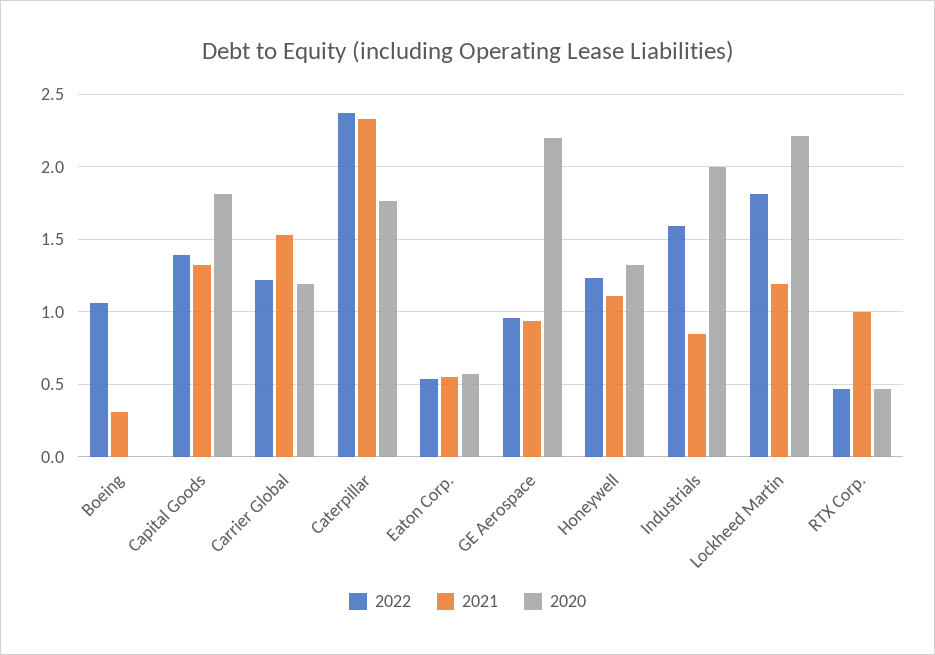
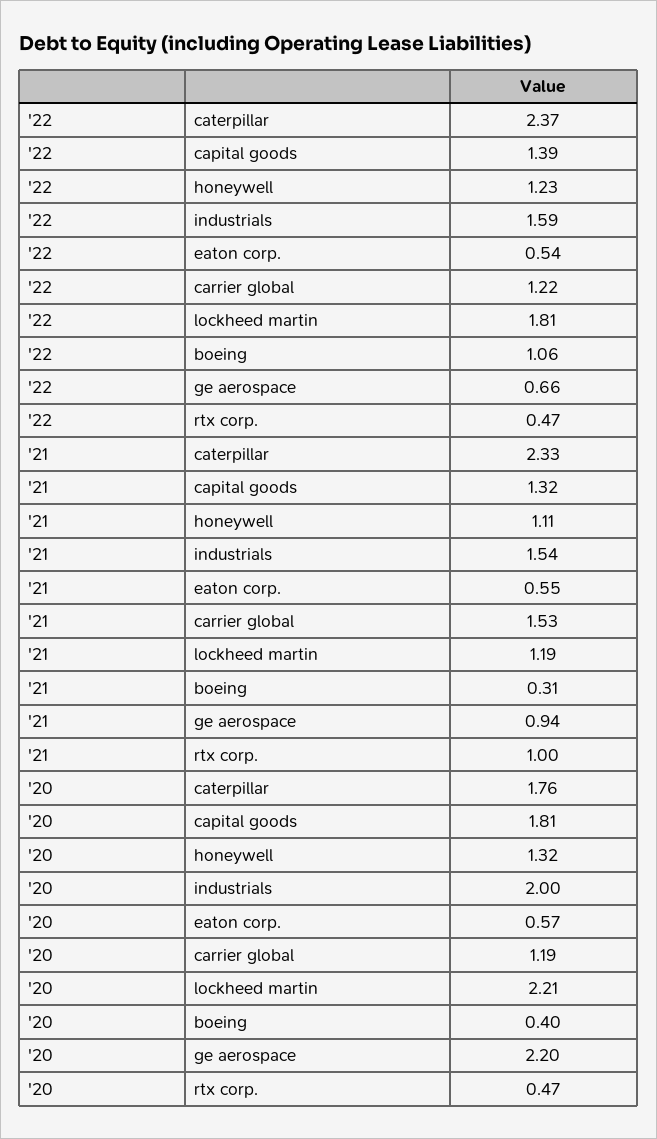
  {
    "2022": {
      "Boeing": 1.06,
      "Capital Goods": 1.39,
      "Carrier Global": 1.22,
      "Caterpillar": 2.37,
      "Eaton Corp.": 0.54,
-     "GE Aerospace": 0.95,
+     "GE Aerospace": 0.66,
      "Honeywell": 1.23,
      "Industrials": 1.59,
      "Lockheed Martin": 1.81,
      "RTX Corp.": 0.47
    },
    "2021": {
      "Boeing": 0.31,
      "Capital Goods": 1.32,
      "Carrier Global": 1.53,
      "Caterpillar": 2.33,
      "Eaton Corp.": 0.55,
      "GE Aerospace": 0.94,
      "Honeywell": 1.11,
-     "Industrials": 0.85,
+     "Industrials": 1.54,
      "Lockheed Martin": 1.19,
      "RTX Corp.": 1
    },
    "2020": {
-     "Boeing": 0,
+     "Boeing": 0.4,
      "Capital Goods": 1.81,
      "Carrier Global": 1.19,
      "Caterpillar": 1.76,
      "Eaton Corp.": 0.57,
      "GE Aerospace": 2.2,
      "Honeywell": 1.32,
      "Industrials": 2,
      "Lockheed Martin": 2.21,
      "RTX Corp.": 0.47
    }
  }

